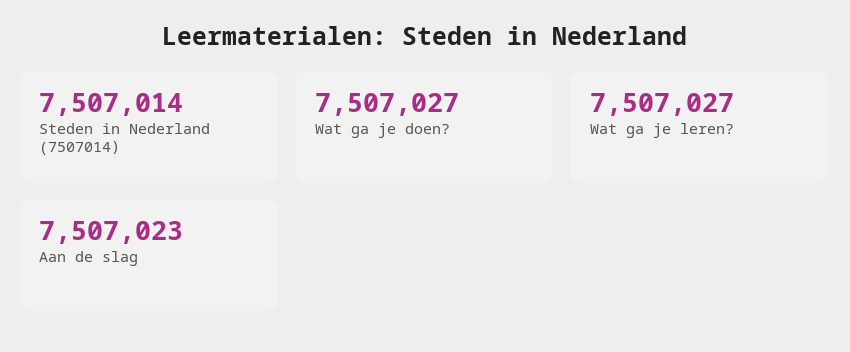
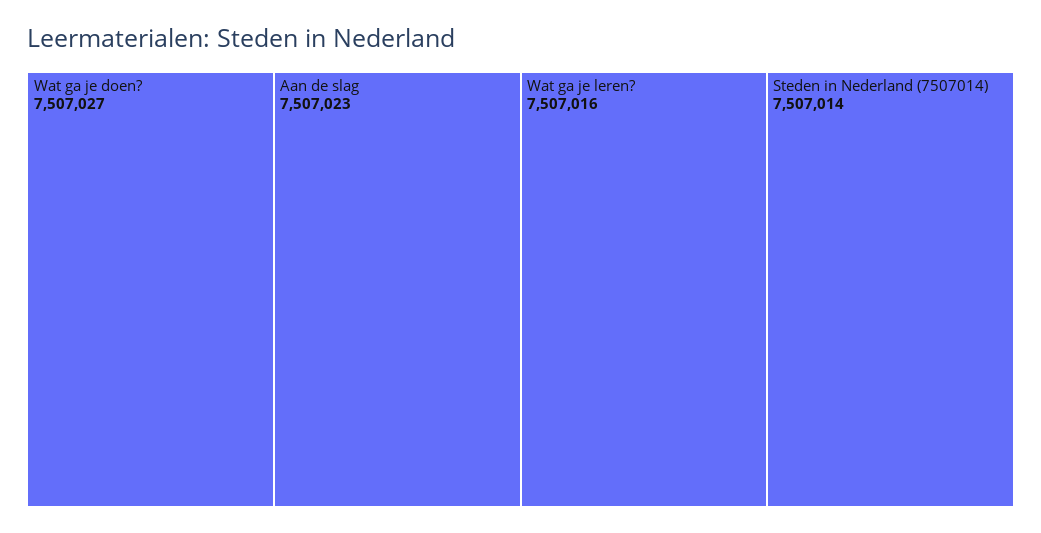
  {
    "Steden in Nederland (7507014)": 7507014,
    "Wat ga je doen?": 7507027,
-   "Wat ga je leren?": 7507027,
+   "Wat ga je leren?": 7507016,
    "Aan de slag": 7507023
  }

